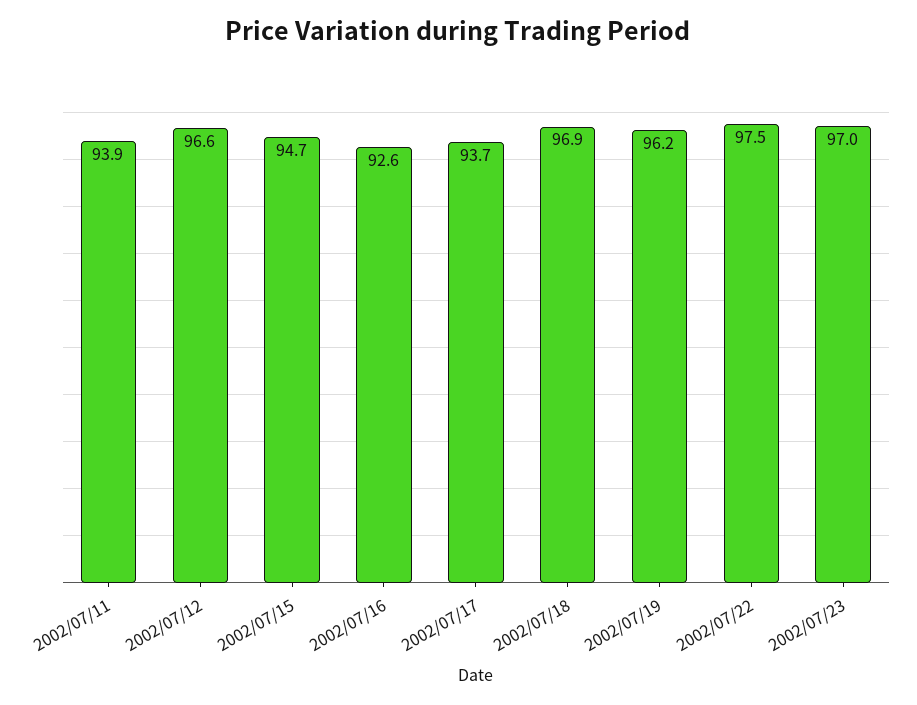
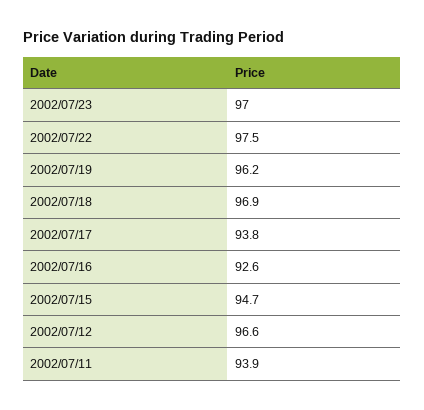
  {
    "2002/07/11": 93.9,
    "2002/07/12": 96.6,
    "2002/07/15": 94.7,
    "2002/07/16": 92.6,
-   "2002/07/17": 93.7,
+   "2002/07/17": 93.8,
    "2002/07/18": 96.9,
    "2002/07/19": 96.2,
    "2002/07/22": 97.5,
    "2002/07/23": 97
  }

